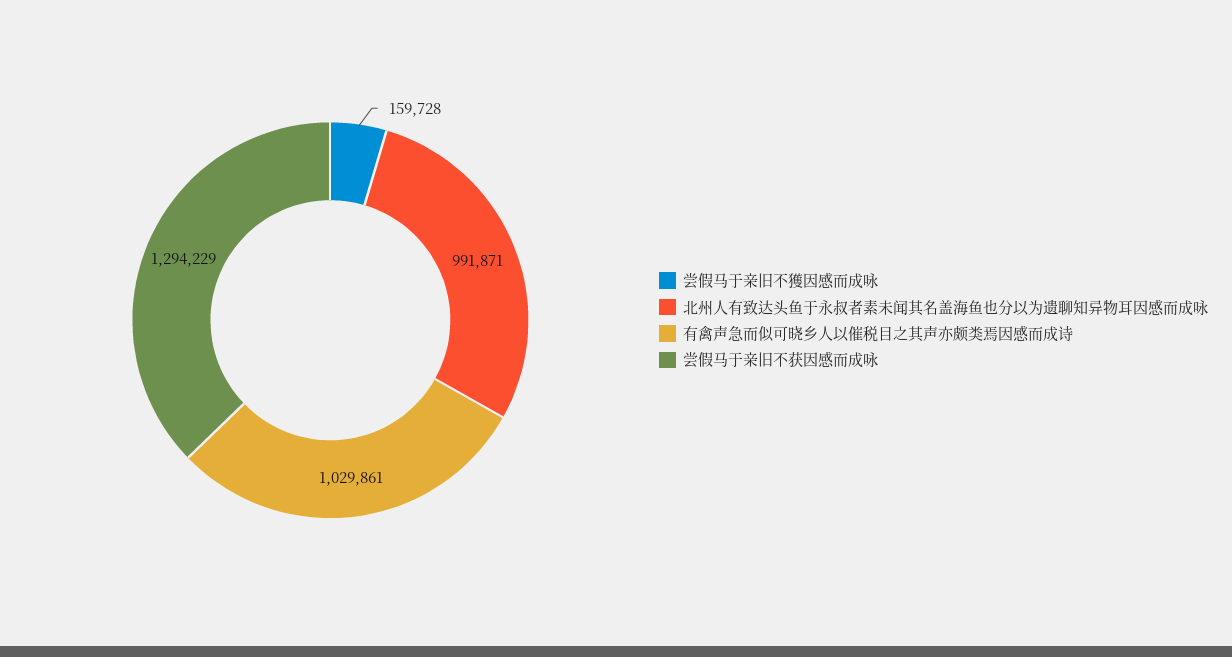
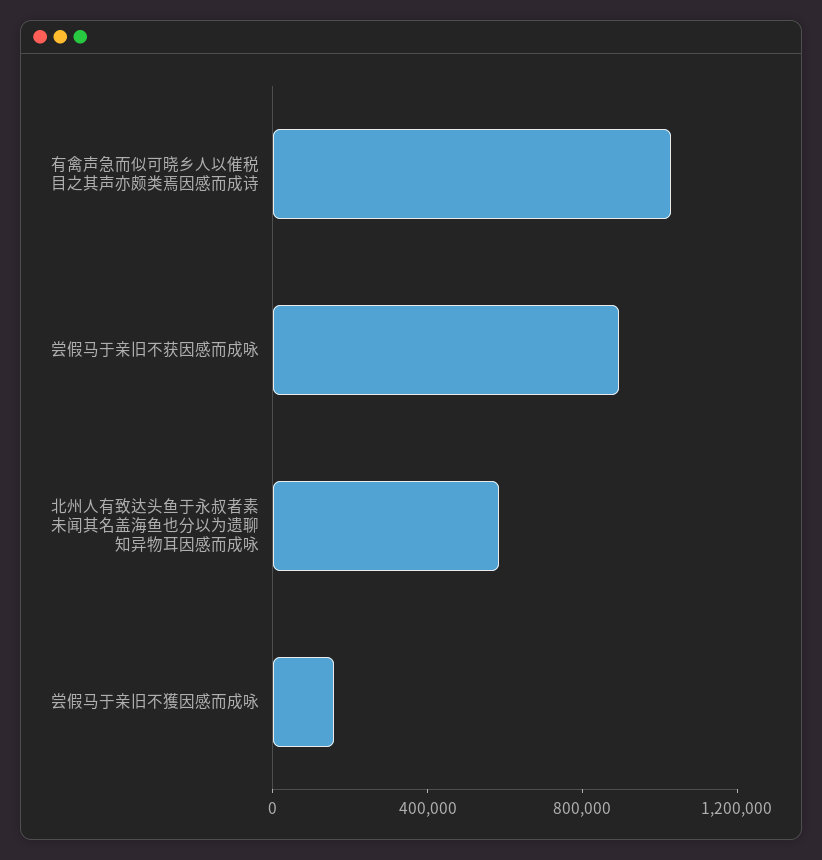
  {
    "尝假马于亲旧不獲因感而成咏": 159728,
-   "北州人有致达头鱼于永叔者素未闻其名盖海鱼也分以为遗聊知异物耳因感而成咏": 991871,
+   "北州人有致达头鱼于永叔者素未闻其名盖海鱼也分以为遗聊知异物耳因感而成咏": 600000,
    "有禽声急而似可晓乡人以催税目之其声亦颇类焉因感而成诗": 1029861,
-   "尝假马于亲旧不获因感而成咏": 1294229
+   "尝假马于亲旧不获因感而成咏": 900000
  }

